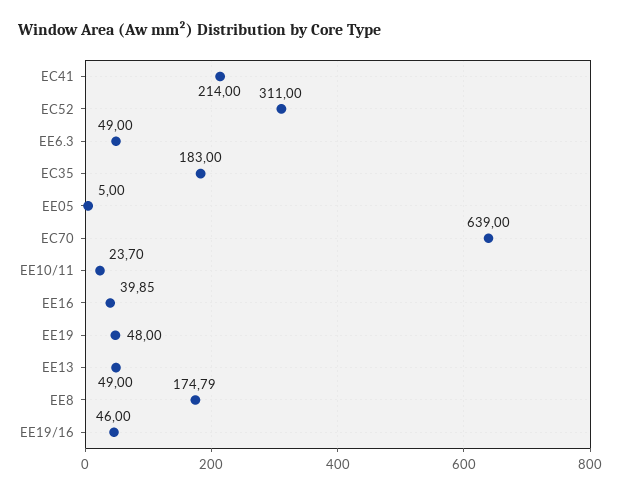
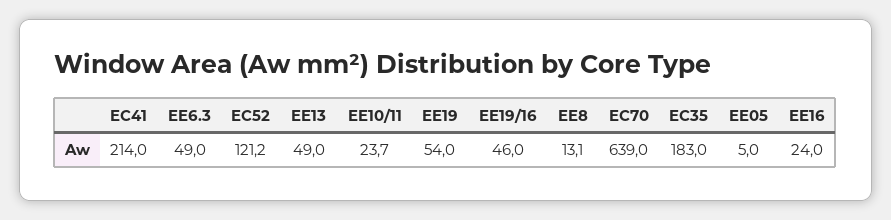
  {
    "EC41": 214,
-   "EC52": 311,
+   "EC52": 121.2,
    "EE6.3": 49,
    "EC35": 183,
    "EE05": 5,
    "EC70": 639,
    "EE10/11": 23.7,
-   "EE16": 39.85,
+   "EE16": 24,
-   "EE19": 48,
+   "EE19": 54,
    "EE13": 49,
-   "EE8": 174.79,
+   "EE8": 13.1,
    "EE19/16": 46
  }

